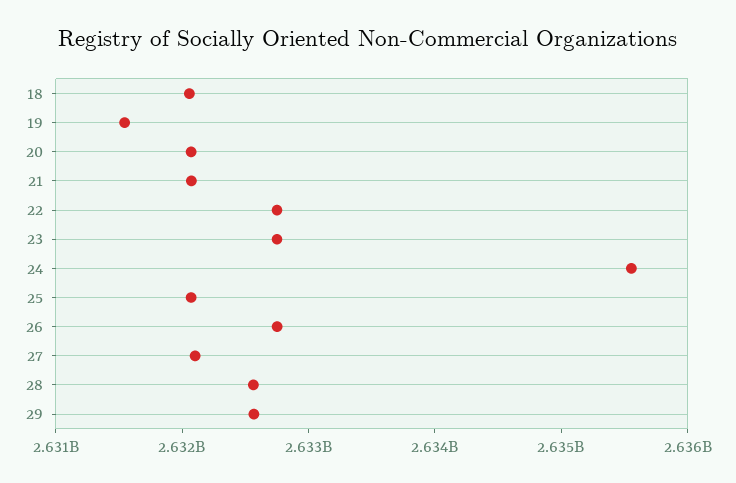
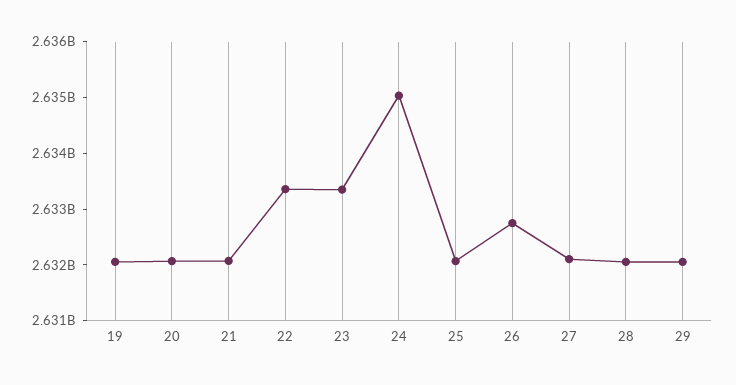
  {
-   "18": 2632000000,
-   "19": 2631600000,
+   "19": 2632000000,
    "20": 2632000000,
    "21": 2632000000,
-   "22": 2632800000,
+   "22": 2633400000,
-   "23": 2632800000,
+   "23": 2633400000,
-   "24": 2635600000,
+   "24": 2635000000,
    "25": 2632000000,
    "26": 2632800000,
    "27": 2632200000,
-   "28": 2632600000,
+   "28": 2632000000,
-   "29": 2632600000
+   "29": 2632000000
  }

